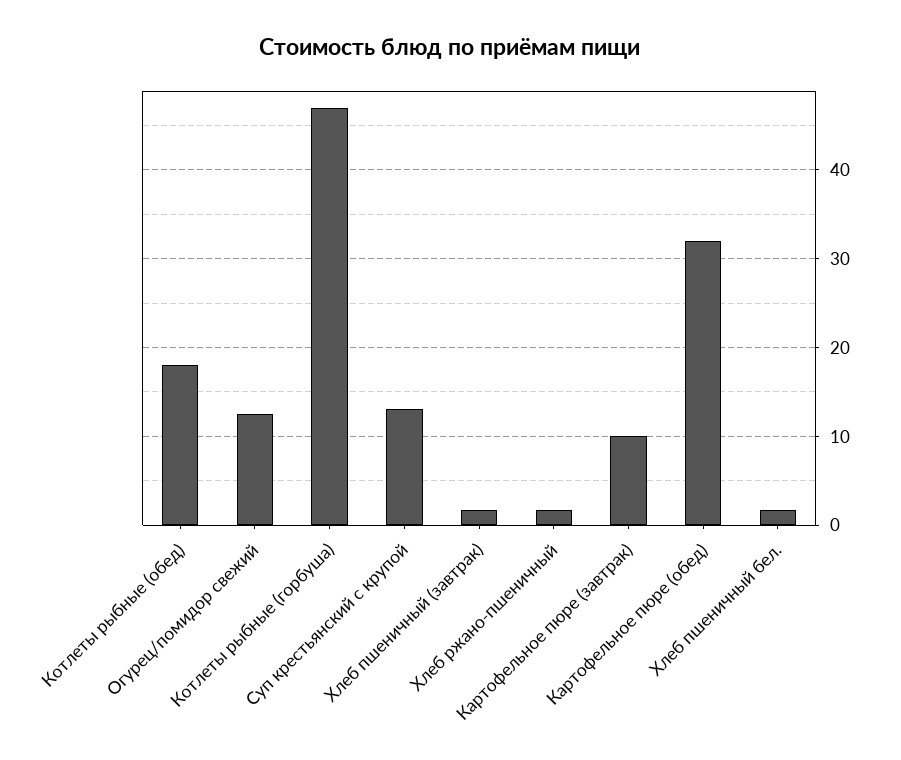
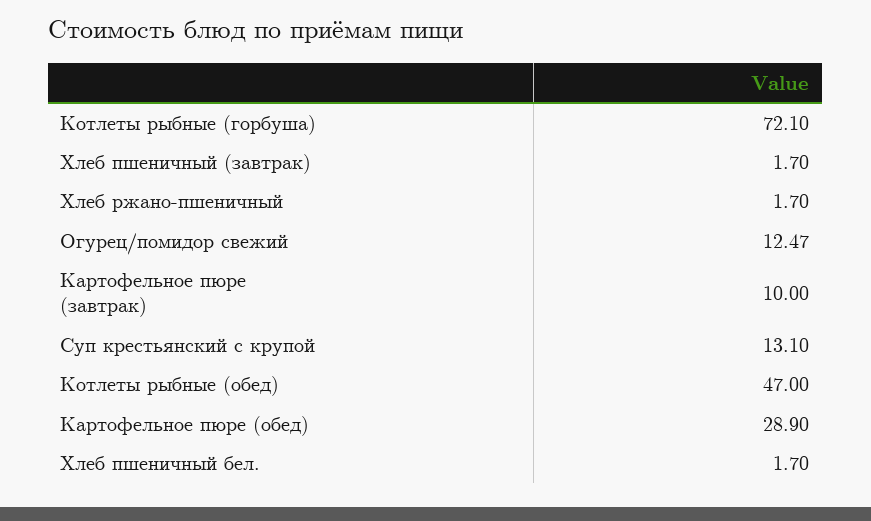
  {
-   "Котлеты рыбные (обед)": 18,
+   "Котлеты рыбные (обед)": 47,
    "Огурец/помидор свежий": 12.47,
-   "Котлеты рыбные (горбуша)": 47,
+   "Котлеты рыбные (горбуша)": 72.1,
    "Суп крестьянский с крупой": 13.1,
    "Хлеб пшеничный (завтрак)": 1.7,
    "Хлеб ржано-пшеничный": 1.7,
    "Картофельное пюре (завтрак)": 10,
-   "Картофельное пюре (обед)": 32,
+   "Картофельное пюре (обед)": 28.9,
    "Хлеб пшеничный бел.": 1.7
  }

